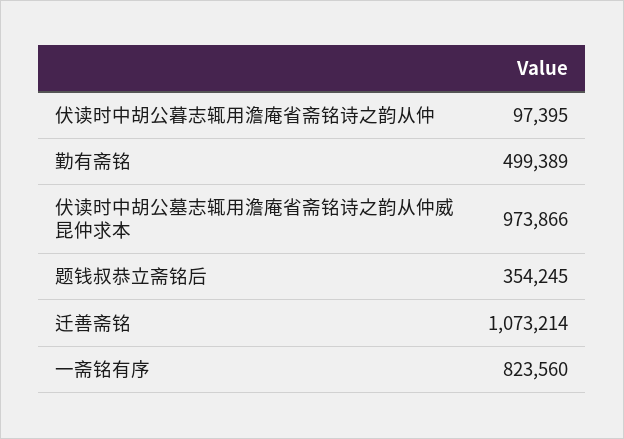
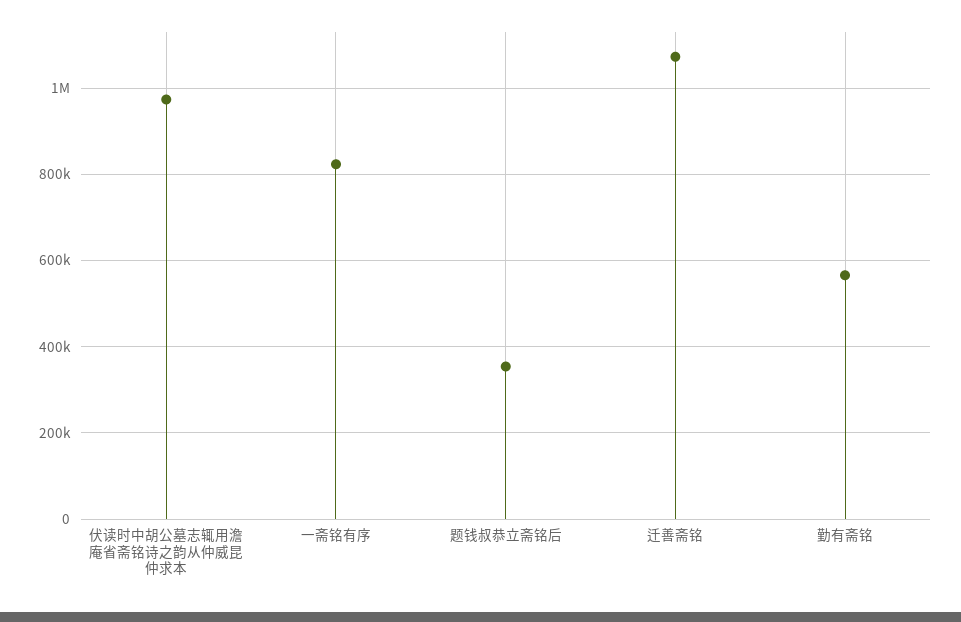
  {
-   "伏读时中胡公暮志辄用澹庵省斋铭诗之韵从仲": 97395,
-   "勤有斋铭": 499389,
+   "勤有斋铭": 560000,
    "伏读时中胡公墓志辄用澹庵省斋铭诗之韵从仲威昆仲求本": 973866,
    "题钱叔恭立斋铭后": 354245,
    "迁善斋铭": 1073214,
    "一斋铭有序": 823560
  }

